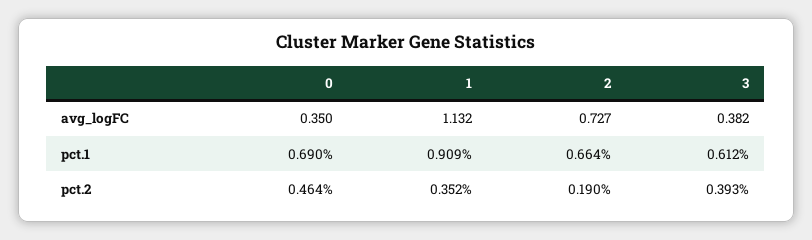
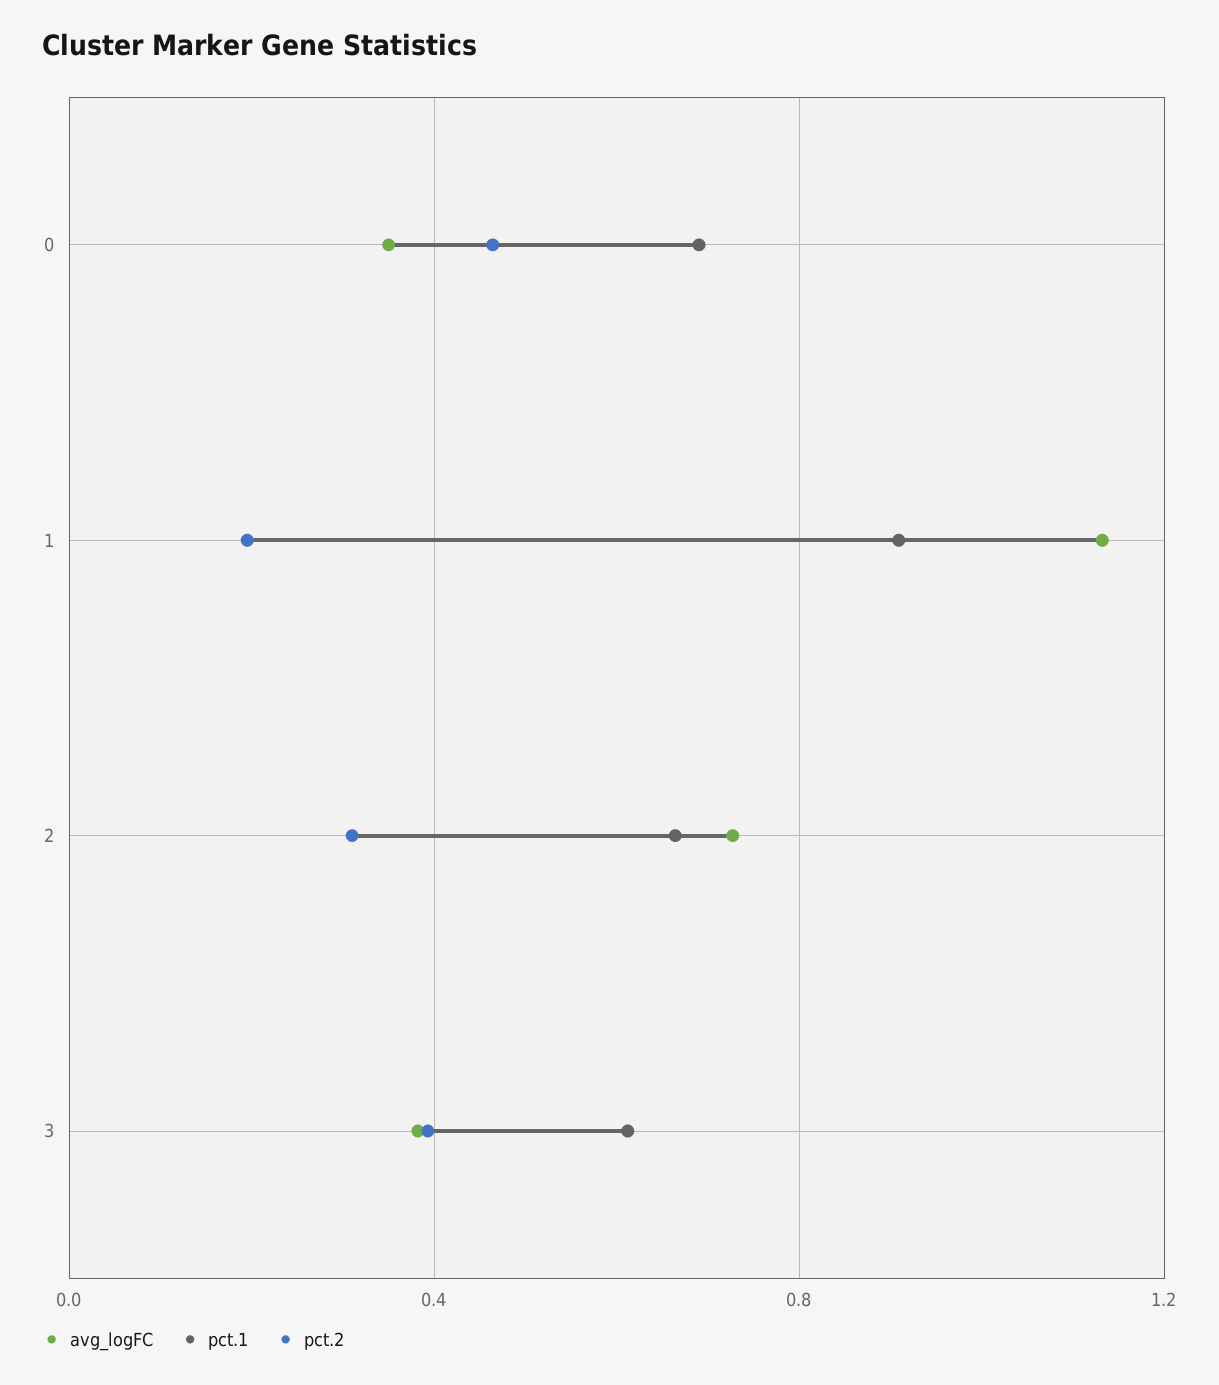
  {
    "avg_logFC": {
      "0": 0.35,
      "1": 1.132,
      "2": 0.727,
      "3": 0.382
    },
    "pct.1": {
      "0": 0.69,
      "1": 0.909,
      "2": 0.664,
      "3": 0.612
    },
    "pct.2": {
      "0": 0.464,
-     "1": 0.352,
+     "1": 0.2,
-     "2": 0.19,
+     "2": 0.3,
      "3": 0.393
    }
  }

